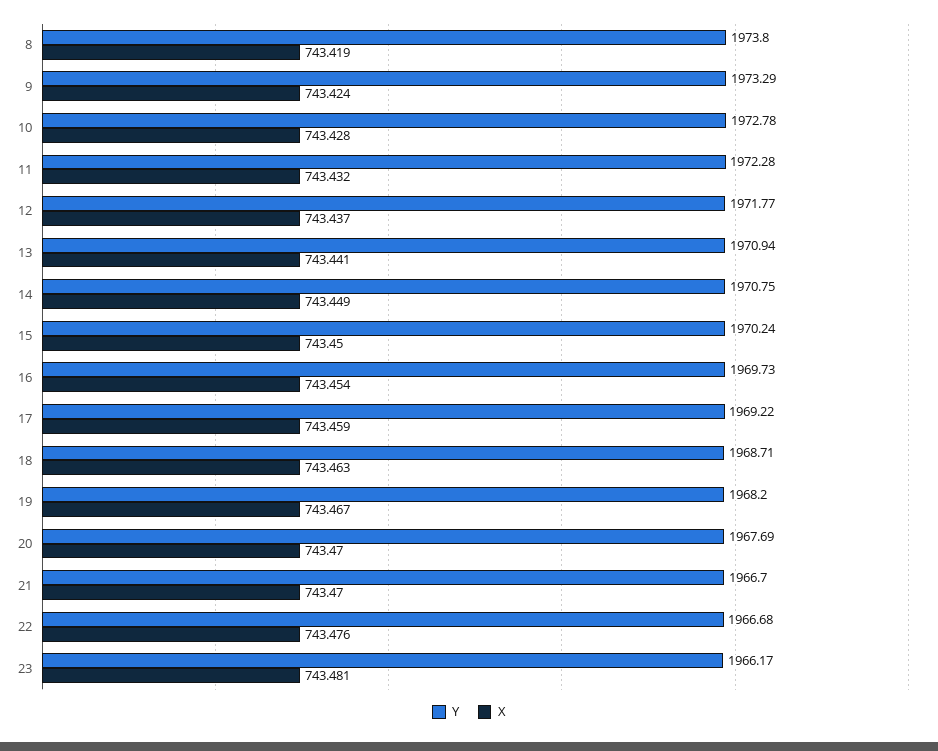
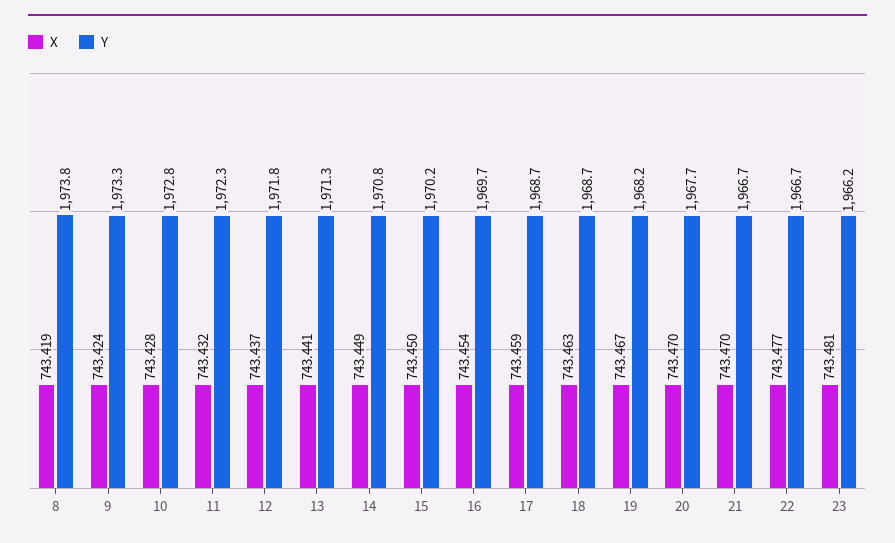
  {
    "Y": {
      "8": 1973.8,
      "9": 1973.29,
      "10": 1972.78,
      "11": 1972.28,
      "12": 1971.77,
-     "13": 1970.94,
+     "13": 1971.3,
      "14": 1970.75,
      "15": 1970.24,
      "16": 1969.73,
-     "17": 1969.22,
+     "17": 1968.7,
      "18": 1968.71,
      "19": 1968.2,
      "20": 1967.69,
      "21": 1966.7,
      "22": 1966.68,
      "23": 1966.17
    },
    "X": {
      "8": 743.419,
      "9": 743.424,
      "10": 743.428,
      "11": 743.432,
      "12": 743.437,
      "13": 743.441,
      "14": 743.449,
      "15": 743.45,
      "16": 743.454,
      "17": 743.459,
      "18": 743.463,
      "19": 743.467,
      "20": 743.47,
      "21": 743.47,
-     "22": 743.476,
+     "22": 743.477,
      "23": 743.481
    }
  }

